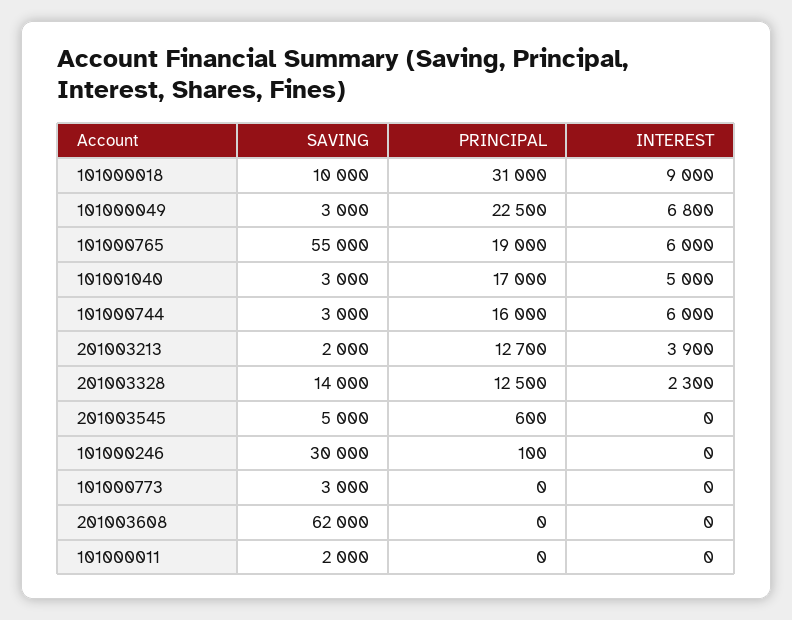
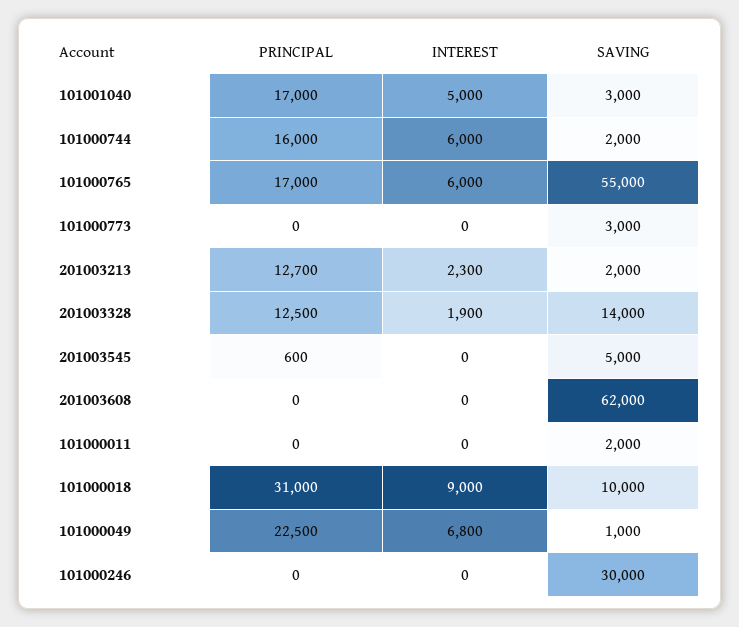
  {
    "SAVING": {
      "101000018": 10000,
-     "101000049": 3000,
+     "101000049": 1000,
      "101000765": 55000,
      "101001040": 3000,
-     "101000744": 3000,
+     "101000744": 2000,
      "201003213": 2000,
      "201003328": 14000,
      "201003545": 5000,
      "101000246": 30000,
      "101000773": 3000,
      "201003608": 62000,
      "101000011": 2000
    },
    "PRINCIPAL": {
      "101000018": 31000,
      "101000049": 22500,
-     "101000765": 19000,
+     "101000765": 17000,
      "101001040": 17000,
      "101000744": 16000,
      "201003213": 12700,
      "201003328": 12500,
      "201003545": 600,
-     "101000246": 100,
+     "101000246": 0,
      "101000773": 0,
      "201003608": 0,
      "101000011": 0
    },
    "INTEREST": {
      "101000018": 9000,
      "101000049": 6800,
      "101000765": 6000,
      "101001040": 5000,
      "101000744": 6000,
-     "201003213": 3900,
+     "201003213": 2300,
-     "201003328": 2300,
+     "201003328": 1900,
      "201003545": 0,
      "101000246": 0,
      "101000773": 0,
      "201003608": 0,
      "101000011": 0
    }
  }

